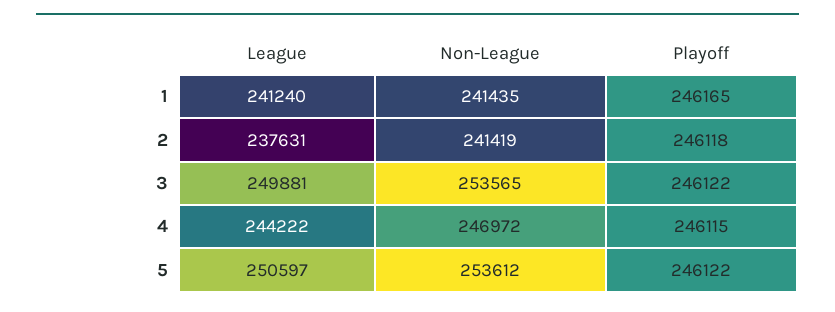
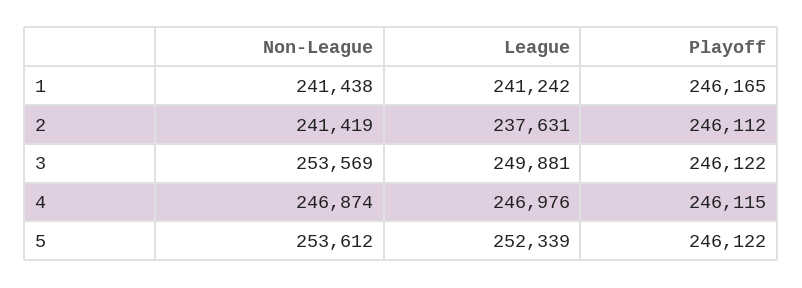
  {
    "League": {
-     "1": 241240,
+     "1": 241242,
      "2": 237631,
      "3": 249881,
-     "4": 244222,
+     "4": 246976,
-     "5": 250597
+     "5": 252339
    },
    "Non-League": {
-     "1": 241435,
+     "1": 241438,
      "2": 241419,
-     "3": 253565,
+     "3": 253569,
-     "4": 246972,
+     "4": 246874,
      "5": 253612
    },
    "Playoff": {
      "1": 246165,
-     "2": 246118,
+     "2": 246112,
      "3": 246122,
      "4": 246115,
      "5": 246122
    }
  }

